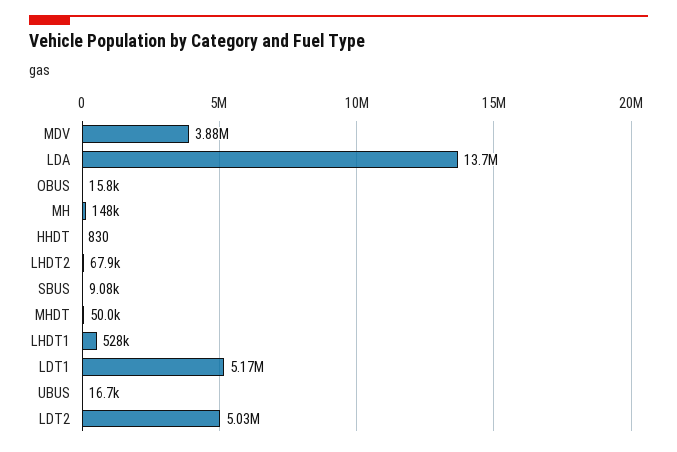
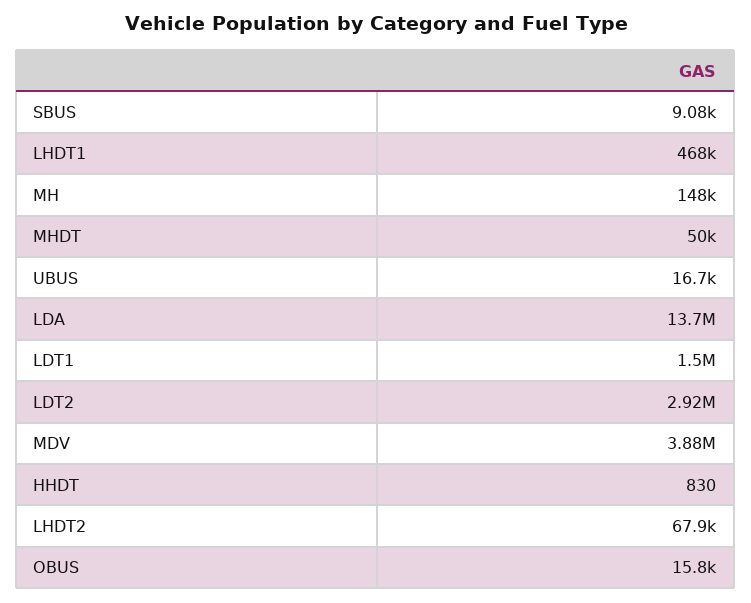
  {
    "MDV": 3880000,
    "LDA": 13700000,
    "OBUS": 15800,
    "MH": 148000,
    "HHDT": 830,
    "LHDT2": 67900,
    "SBUS": 9080,
    "MHDT": 50000,
-   "LHDT1": 528000,
+   "LHDT1": 468000,
-   "LDT1": 5170000,
+   "LDT1": 1500000,
    "UBUS": 16700,
-   "LDT2": 5030000
+   "LDT2": 2920000
  }

